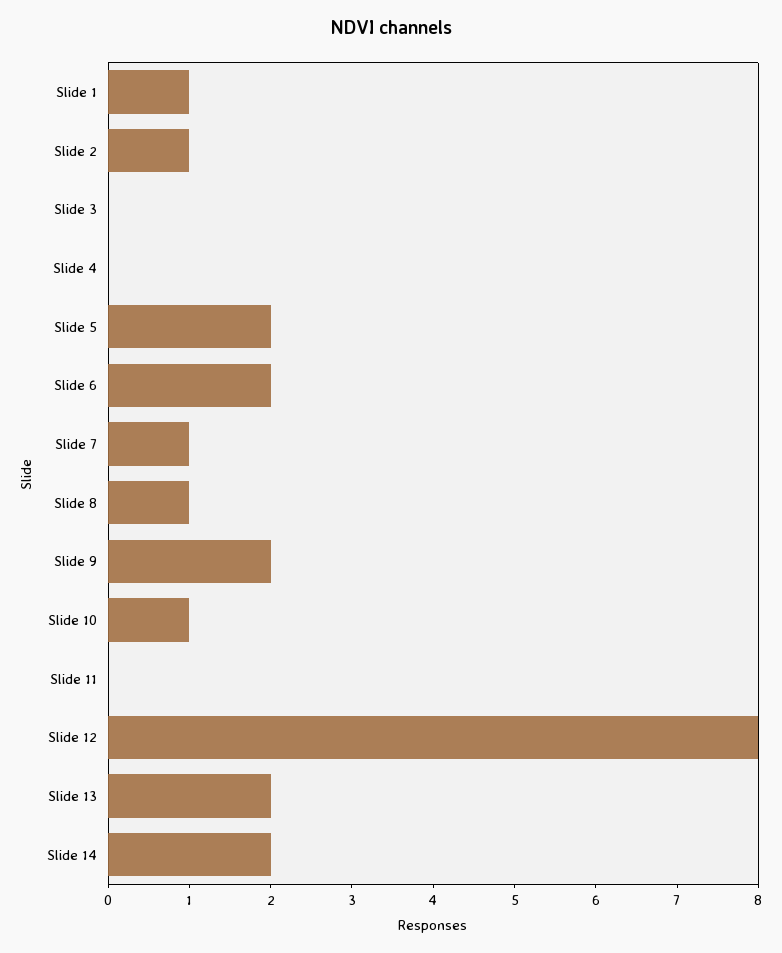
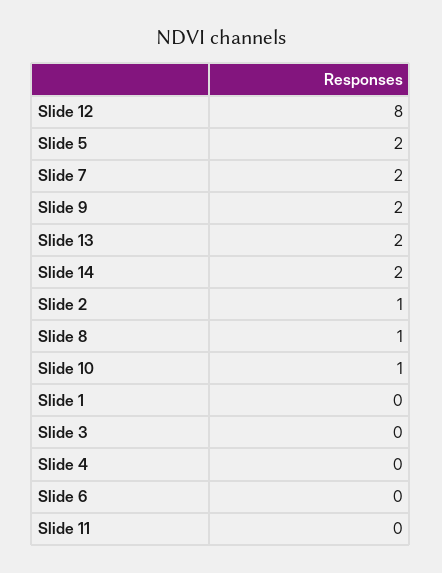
  {
-   "Slide 1": 1,
+   "Slide 1": 0,
    "Slide 2": 1,
    "Slide 3": 0,
    "Slide 4": 0,
    "Slide 5": 2,
-   "Slide 6": 2,
+   "Slide 6": 0,
-   "Slide 7": 1,
+   "Slide 7": 2,
    "Slide 8": 1,
    "Slide 9": 2,
    "Slide 10": 1,
    "Slide 11": 0,
    "Slide 12": 8,
    "Slide 13": 2,
    "Slide 14": 2
  }

